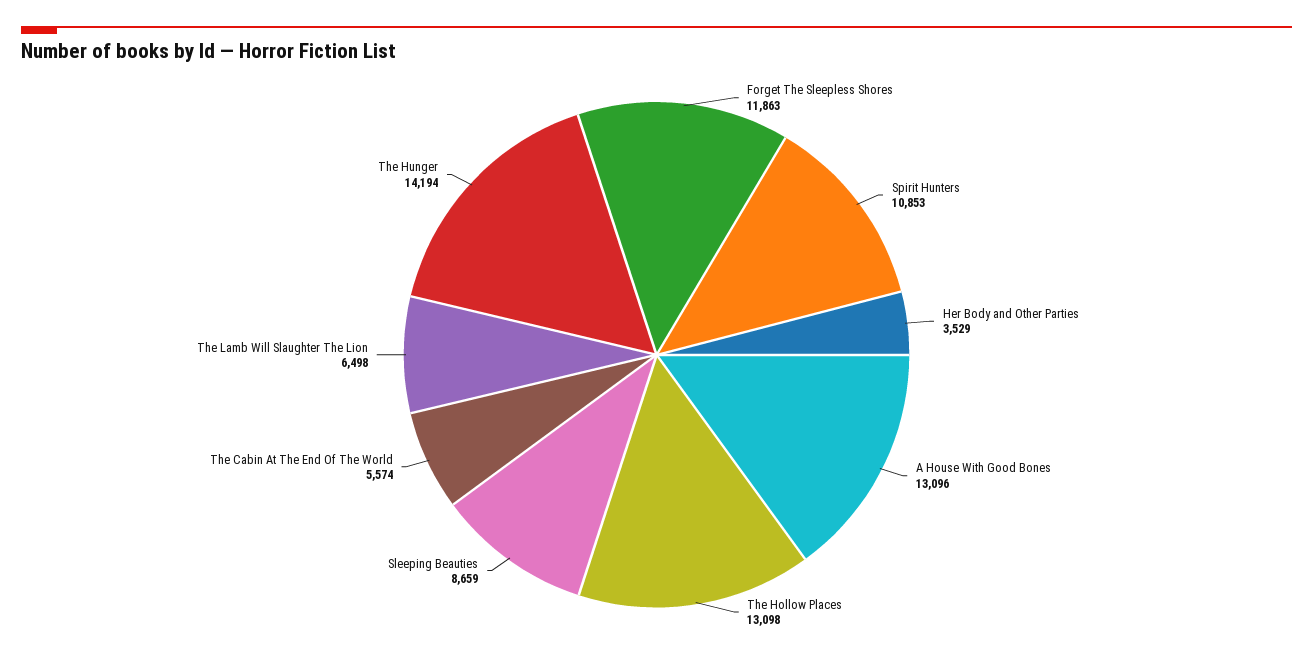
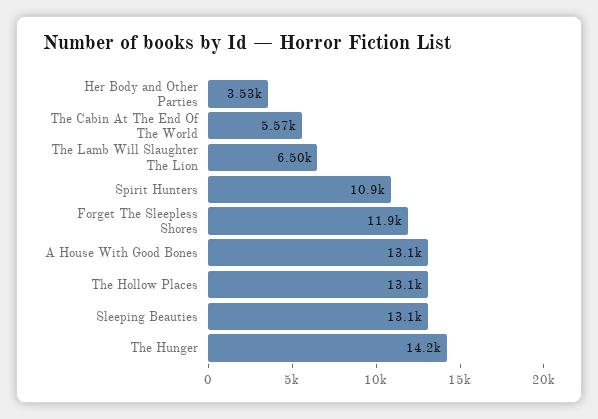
  {
    "Forget The Sleepless Shores": 11863,
    "Spirit Hunters": 10853,
    "Her Body and Other Parties": 3529,
    "A House With Good Bones": 13096,
    "The Hollow Places": 13098,
-   "Sleeping Beauties": 8659,
+   "Sleeping Beauties": 13100,
    "The Cabin At The End Of The World": 5574,
    "The Lamb Will Slaughter The Lion": 6498,
    "The Hunger": 14194
  }

